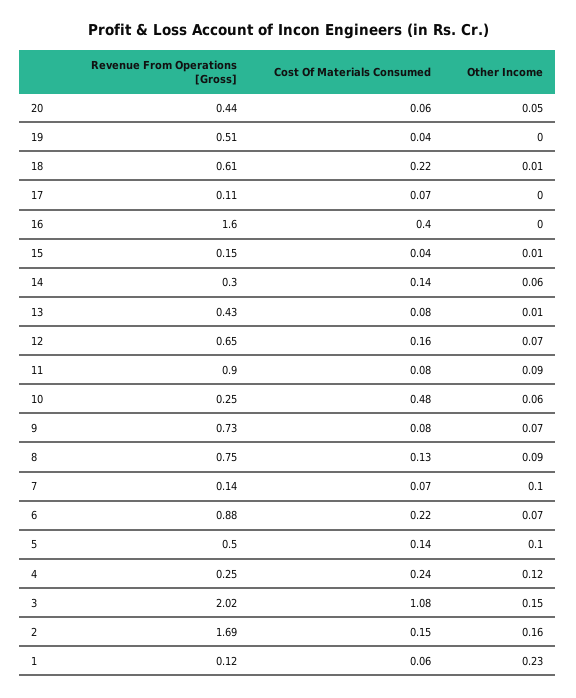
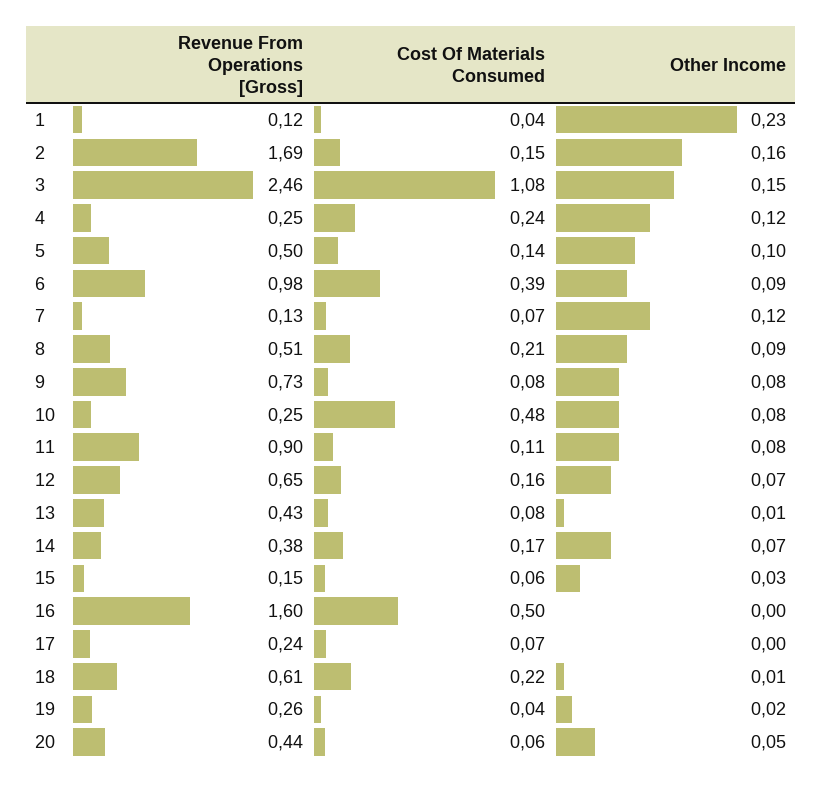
  {
    "Revenue From Operations [Gross]": {
      "20": 0.44,
-     "19": 0.51,
+     "19": 0.26,
      "18": 0.61,
-     "17": 0.11,
+     "17": 0.24,
      "16": 1.6,
      "15": 0.15,
-     "14": 0.3,
+     "14": 0.38,
      "13": 0.43,
      "12": 0.65,
      "11": 0.9,
      "10": 0.25,
      "9": 0.73,
-     "8": 0.75,
+     "8": 0.51,
-     "7": 0.14,
+     "7": 0.13,
-     "6": 0.88,
+     "6": 0.98,
      "5": 0.5,
      "4": 0.25,
-     "3": 2.02,
+     "3": 2.46,
      "2": 1.69,
      "1": 0.12
    },
    "Cost Of Materials Consumed": {
      "20": 0.06,
      "19": 0.04,
      "18": 0.22,
      "17": 0.07,
-     "16": 0.4,
+     "16": 0.5,
-     "15": 0.04,
+     "15": 0.06,
-     "14": 0.14,
+     "14": 0.17,
      "13": 0.08,
      "12": 0.16,
-     "11": 0.08,
+     "11": 0.11,
      "10": 0.48,
      "9": 0.08,
-     "8": 0.13,
+     "8": 0.21,
      "7": 0.07,
-     "6": 0.22,
+     "6": 0.39,
      "5": 0.14,
      "4": 0.24,
      "3": 1.08,
      "2": 0.15,
-     "1": 0.06
+     "1": 0.04
    },
    "Other Income": {
      "20": 0.05,
-     "19": 0,
+     "19": 0.02,
      "18": 0.01,
      "17": 0,
      "16": 0,
-     "15": 0.01,
+     "15": 0.03,
-     "14": 0.06,
+     "14": 0.07,
      "13": 0.01,
      "12": 0.07,
-     "11": 0.09,
+     "11": 0.08,
-     "10": 0.06,
+     "10": 0.08,
-     "9": 0.07,
+     "9": 0.08,
      "8": 0.09,
-     "7": 0.1,
+     "7": 0.12,
-     "6": 0.07,
+     "6": 0.09,
      "5": 0.1,
      "4": 0.12,
      "3": 0.15,
      "2": 0.16,
      "1": 0.23
    }
  }

